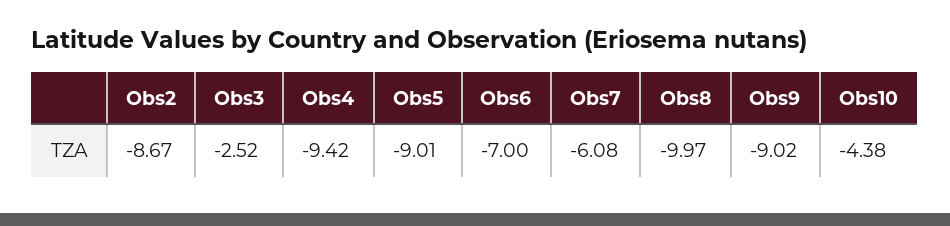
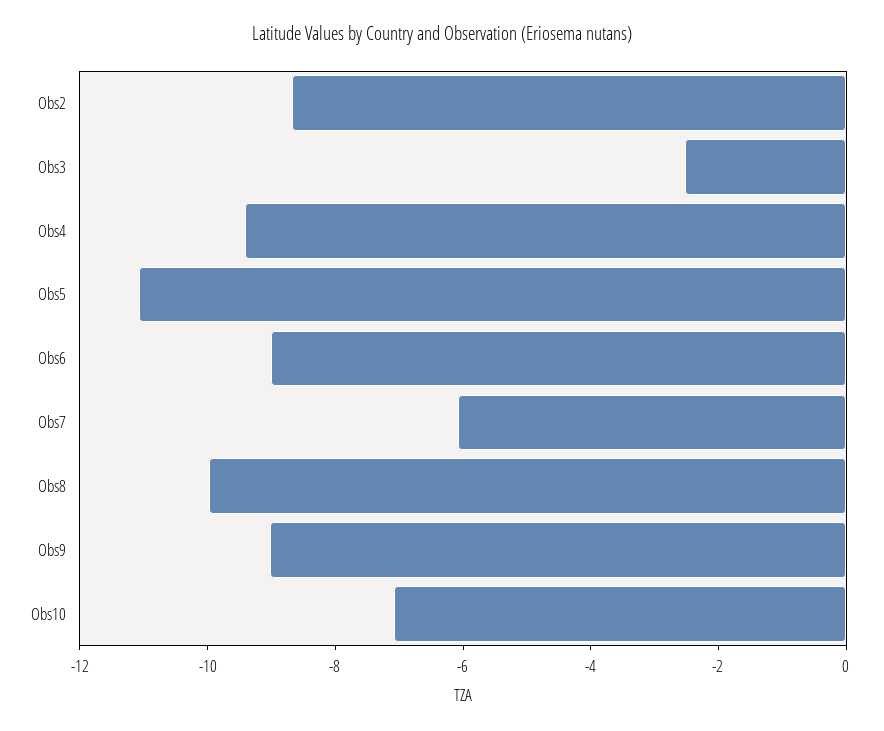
  {
    "Obs2": -8.67,
    "Obs3": -2.52,
    "Obs4": -9.42,
-   "Obs5": -9.01,
+   "Obs5": -11,
-   "Obs6": -7,
+   "Obs6": -9,
    "Obs7": -6.08,
    "Obs8": -9.97,
    "Obs9": -9.02,
-   "Obs10": -4.38
+   "Obs10": -7
  }

